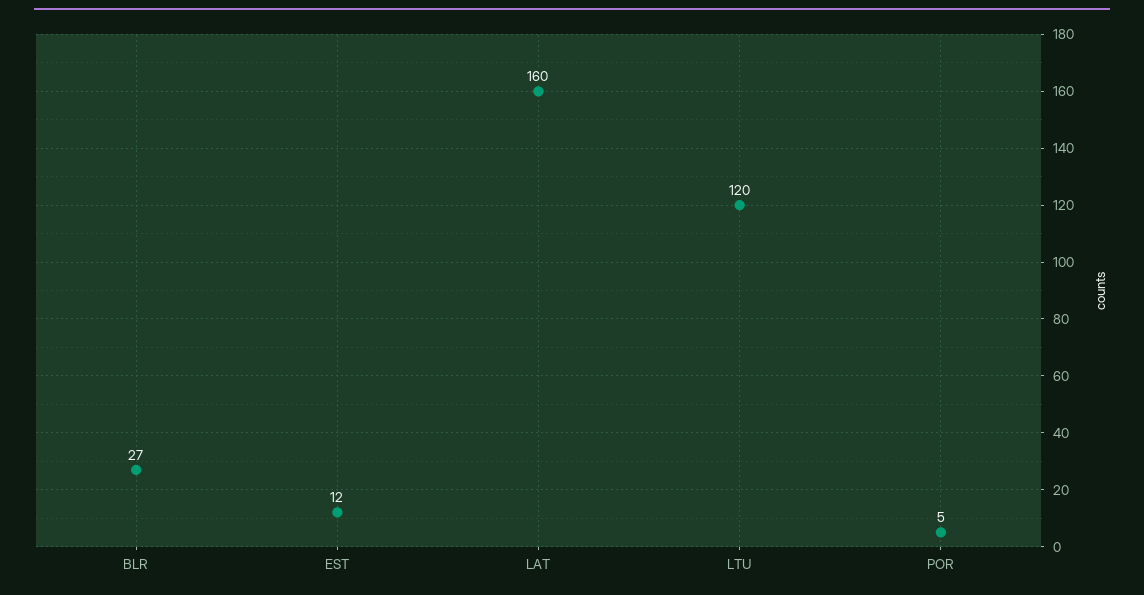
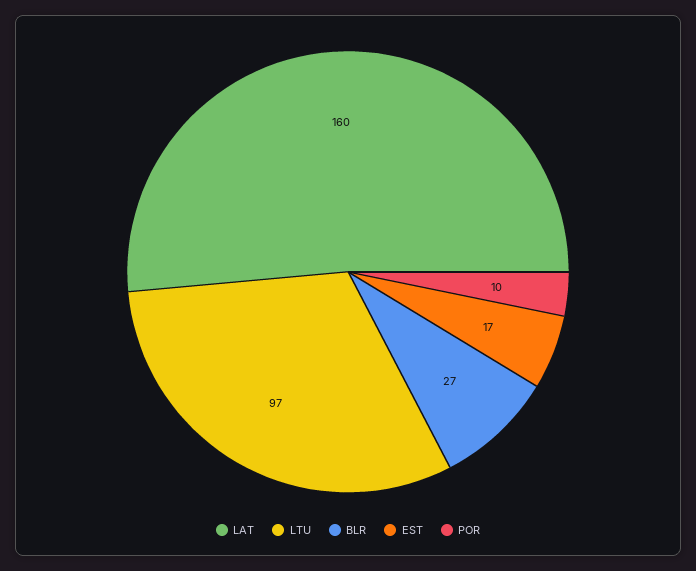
  {
    "BLR": 27,
-   "EST": 12,
+   "EST": 17,
    "LAT": 160,
-   "LTU": 120,
+   "LTU": 97,
-   "POR": 5
+   "POR": 10
  }

